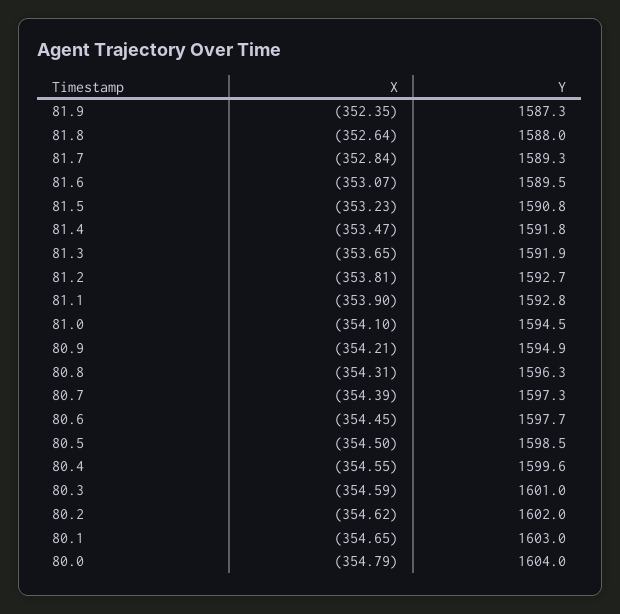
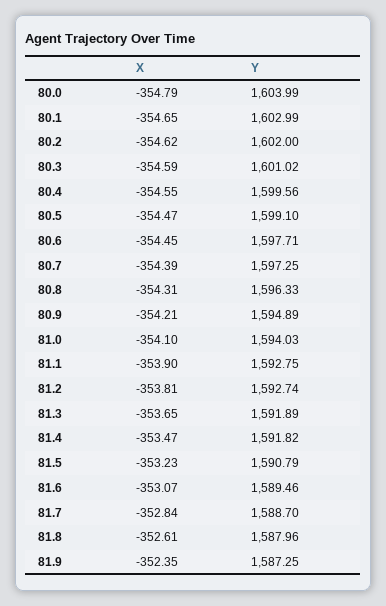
  {
    "X": {
      "81.9": -352.35,
-     "81.8": -352.64,
+     "81.8": -352.61,
      "81.7": -352.84,
      "81.6": -353.07,
      "81.5": -353.23,
      "81.4": -353.47,
      "81.3": -353.65,
      "81.2": -353.81,
      "81.1": -353.9,
      "81.0": -354.1,
      "80.9": -354.21,
      "80.8": -354.31,
      "80.7": -354.39,
      "80.6": -354.45,
-     "80.5": -354.5,
+     "80.5": -354.47,
      "80.4": -354.55,
      "80.3": -354.59,
      "80.2": -354.62,
      "80.1": -354.65,
      "80.0": -354.79
    },
    "Y": {
      "81.9": 1587.25,
      "81.8": 1587.96,
-     "81.7": 1589.3,
+     "81.7": 1588.7,
      "81.6": 1589.46,
      "81.5": 1590.79,
      "81.4": 1591.82,
      "81.3": 1591.89,
      "81.2": 1592.74,
      "81.1": 1592.75,
-     "81.0": 1594.5,
+     "81.0": 1594.03,
      "80.9": 1594.89,
      "80.8": 1596.33,
      "80.7": 1597.25,
      "80.6": 1597.71,
-     "80.5": 1598.5,
+     "80.5": 1599.1,
      "80.4": 1599.56,
      "80.3": 1601.02,
      "80.2": 1602,
      "80.1": 1602.99,
      "80.0": 1603.99
    }
  }

